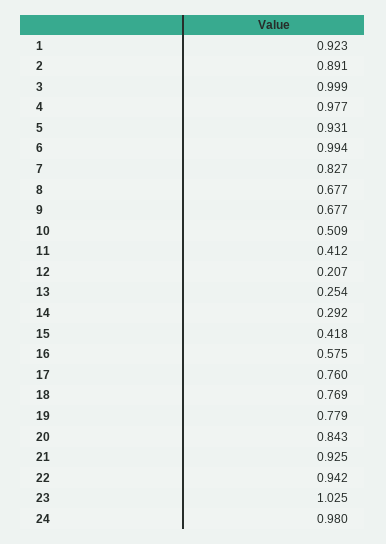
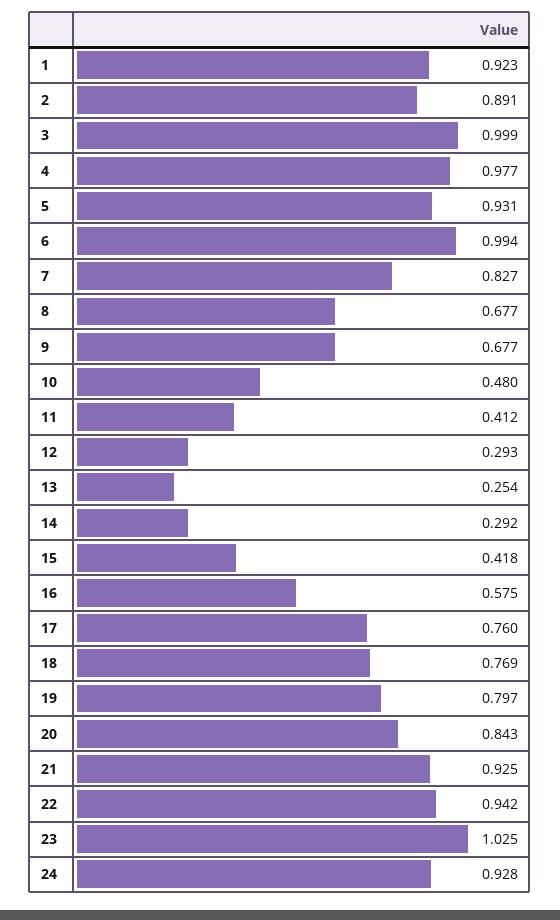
  {
    "1": 0.923,
    "2": 0.891,
    "3": 0.999,
    "4": 0.977,
    "5": 0.931,
    "6": 0.994,
    "7": 0.827,
    "8": 0.677,
    "9": 0.677,
-   "10": 0.509,
+   "10": 0.48,
    "11": 0.412,
-   "12": 0.207,
+   "12": 0.293,
    "13": 0.254,
    "14": 0.292,
    "15": 0.418,
    "16": 0.575,
    "17": 0.76,
    "18": 0.769,
-   "19": 0.779,
+   "19": 0.797,
    "20": 0.843,
    "21": 0.925,
    "22": 0.942,
    "23": 1.025,
-   "24": 0.98
+   "24": 0.928
  }

